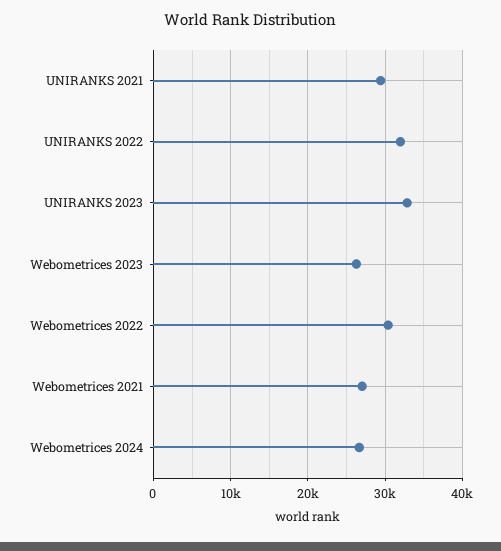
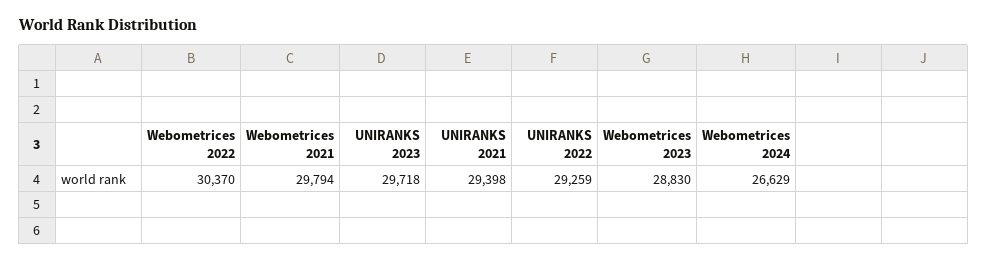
  {
    "UNIRANKS 2021": 29398,
-   "UNIRANKS 2022": 32000,
+   "UNIRANKS 2022": 29259,
-   "UNIRANKS 2023": 33000,
+   "UNIRANKS 2023": 29718,
-   "Webometrices 2023": 26000,
+   "Webometrices 2023": 28830,
    "Webometrices 2022": 30370,
-   "Webometrices 2021": 27000,
+   "Webometrices 2021": 29794,
    "Webometrices 2024": 26629
  }

